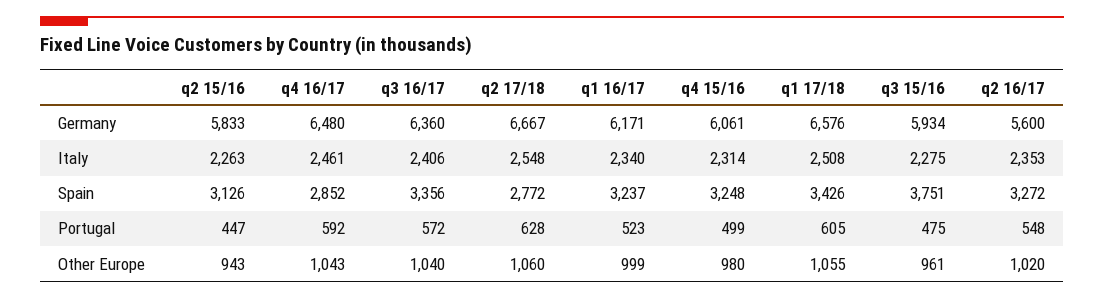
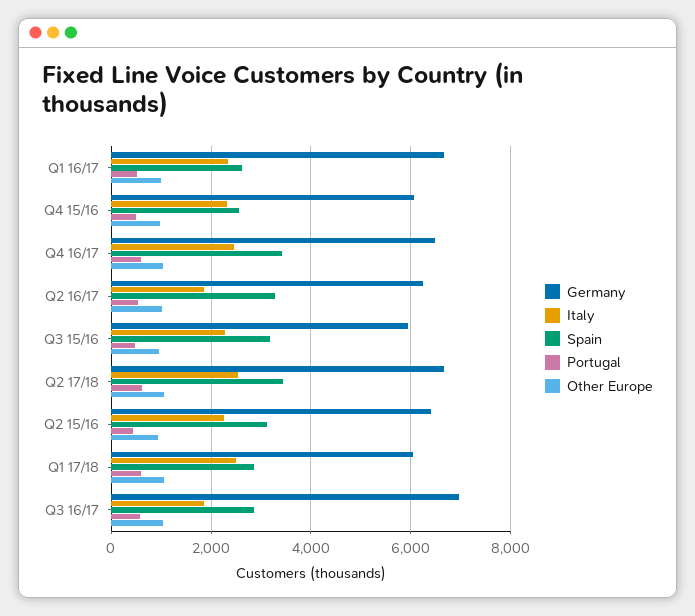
  {
    "Germany": {
-     "q2 15/16": 5833,
+     "q2 15/16": 6400,
      "q4 16/17": 6480,
-     "q3 16/17": 6360,
+     "q3 16/17": 7000,
      "q2 17/18": 6667,
-     "q1 16/17": 6171,
+     "q1 16/17": 6600,
      "q4 15/16": 6061,
-     "q1 17/18": 6576,
+     "q1 17/18": 6000,
      "q3 15/16": 5934,
-     "q2 16/17": 5600
+     "q2 16/17": 6200
    },
    "Italy": {
      "q2 15/16": 2263,
      "q4 16/17": 2461,
-     "q3 16/17": 2406,
+     "q3 16/17": 1800,
      "q2 17/18": 2548,
      "q1 16/17": 2340,
      "q4 15/16": 2314,
      "q1 17/18": 2508,
      "q3 15/16": 2275,
-     "q2 16/17": 2353
+     "q2 16/17": 1800
    },
    "Spain": {
      "q2 15/16": 3126,
-     "q4 16/17": 2852,
+     "q4 16/17": 3400,
-     "q3 16/17": 3356,
+     "q3 16/17": 2800,
-     "q2 17/18": 2772,
+     "q2 17/18": 3400,
-     "q1 16/17": 3237,
+     "q1 16/17": 2600,
-     "q4 15/16": 3248,
+     "q4 15/16": 2600,
-     "q1 17/18": 3426,
+     "q1 17/18": 2800,
-     "q3 15/16": 3751,
+     "q3 15/16": 3200,
      "q2 16/17": 3272
    },
    "Portugal": {
      "q2 15/16": 447,
      "q4 16/17": 592,
      "q3 16/17": 572,
      "q2 17/18": 628,
      "q1 16/17": 523,
      "q4 15/16": 499,
      "q1 17/18": 605,
      "q3 15/16": 475,
      "q2 16/17": 548
    },
    "Other Europe": {
      "q2 15/16": 943,
      "q4 16/17": 1043,
      "q3 16/17": 1040,
      "q2 17/18": 1060,
      "q1 16/17": 999,
      "q4 15/16": 980,
      "q1 17/18": 1055,
      "q3 15/16": 961,
      "q2 16/17": 1020
    }
  }

